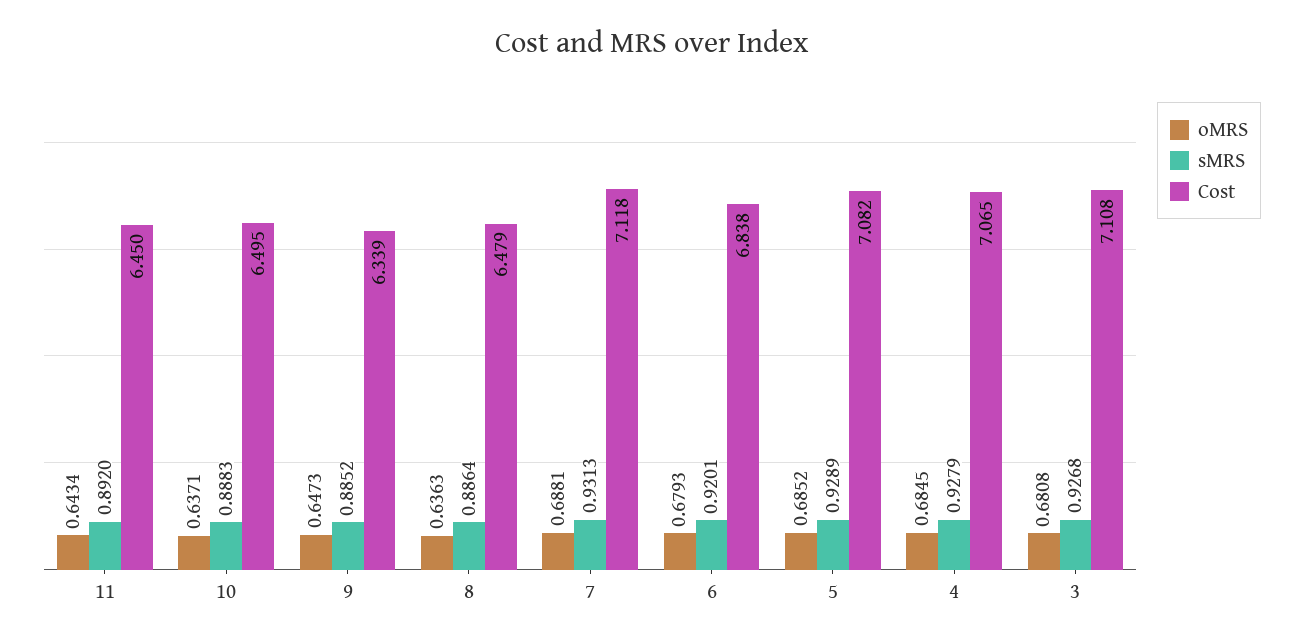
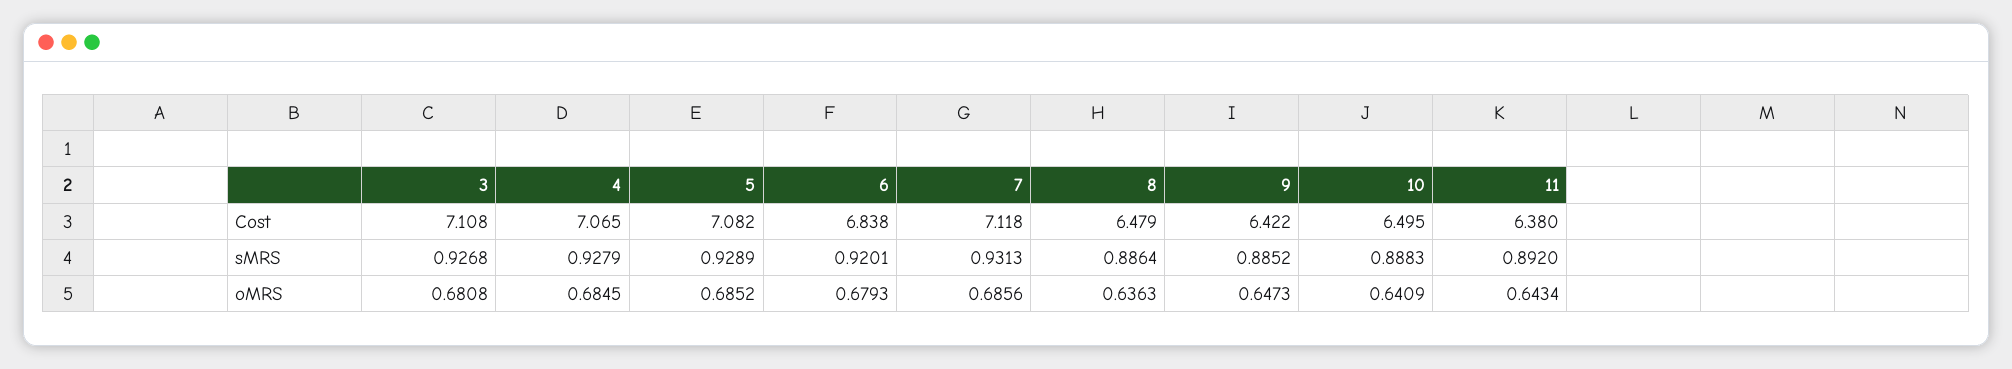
  {
    "oMRS": {
      "11": 0.6434,
-     "10": 0.6371,
+     "10": 0.6409,
      "9": 0.6473,
      "8": 0.6363,
-     "7": 0.6881,
+     "7": 0.6856,
      "6": 0.6793,
      "5": 0.6852,
      "4": 0.6845,
      "3": 0.6808
    },
    "sMRS": {
      "11": 0.892,
      "10": 0.8883,
      "9": 0.8852,
      "8": 0.8864,
      "7": 0.9313,
      "6": 0.9201,
      "5": 0.9289,
      "4": 0.9279,
      "3": 0.9268
    },
    "Cost": {
-     "11": 6.45,
+     "11": 6.38,
      "10": 6.495,
-     "9": 6.339,
+     "9": 6.422,
      "8": 6.479,
      "7": 7.118,
      "6": 6.838,
      "5": 7.082,
      "4": 7.065,
      "3": 7.108
    }
  }

